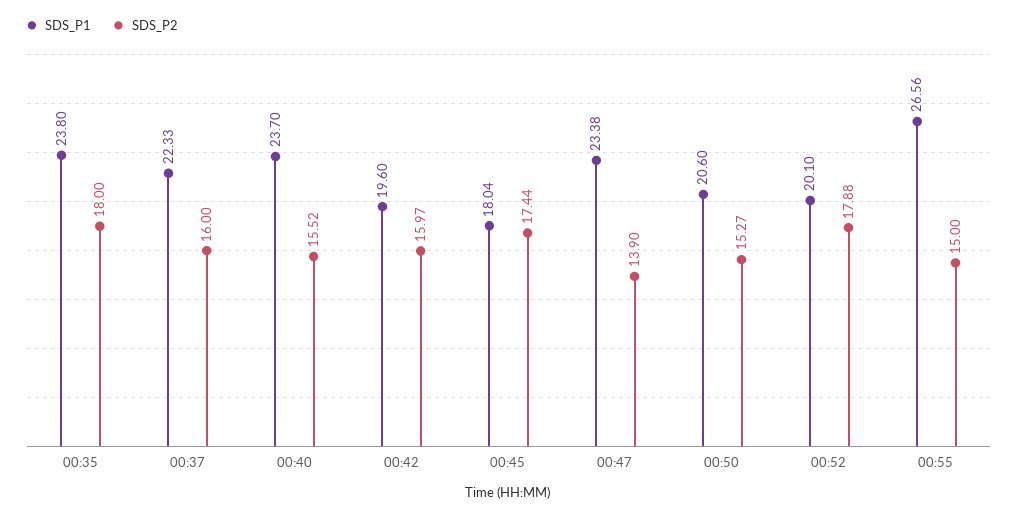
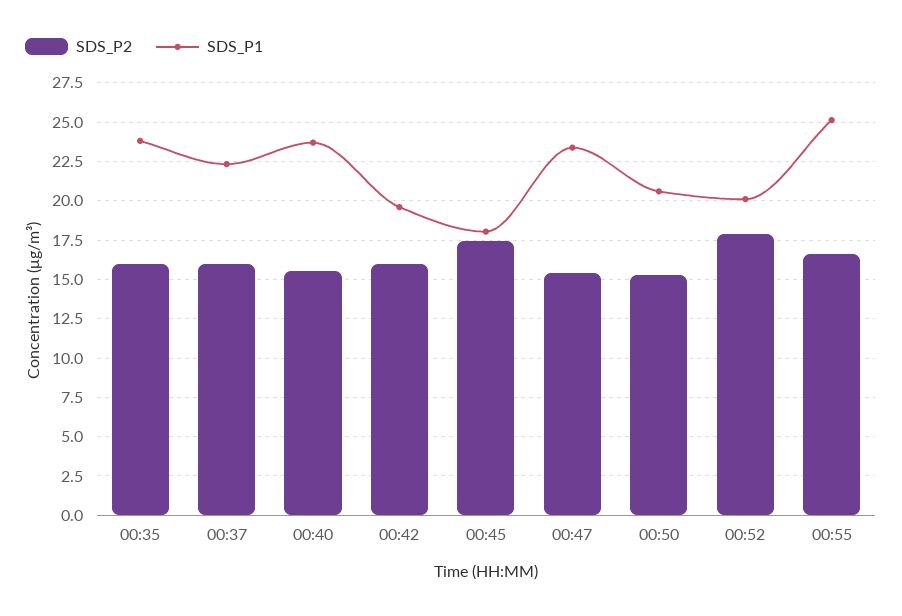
  {
    "SDS_P1": {
      "00:35": 23.8,
      "00:37": 22.33,
      "00:40": 23.7,
      "00:42": 19.6,
      "00:45": 18.04,
      "00:47": 23.38,
      "00:50": 20.6,
      "00:52": 20.1,
-     "00:55": 26.56
+     "00:55": 25
    },
    "SDS_P2": {
-     "00:35": 18,
+     "00:35": 16,
      "00:37": 16,
      "00:40": 15.52,
      "00:42": 15.97,
      "00:45": 17.44,
-     "00:47": 13.9,
+     "00:47": 15.5,
      "00:50": 15.27,
      "00:52": 17.88,
-     "00:55": 15
+     "00:55": 16.5
    }
  }

